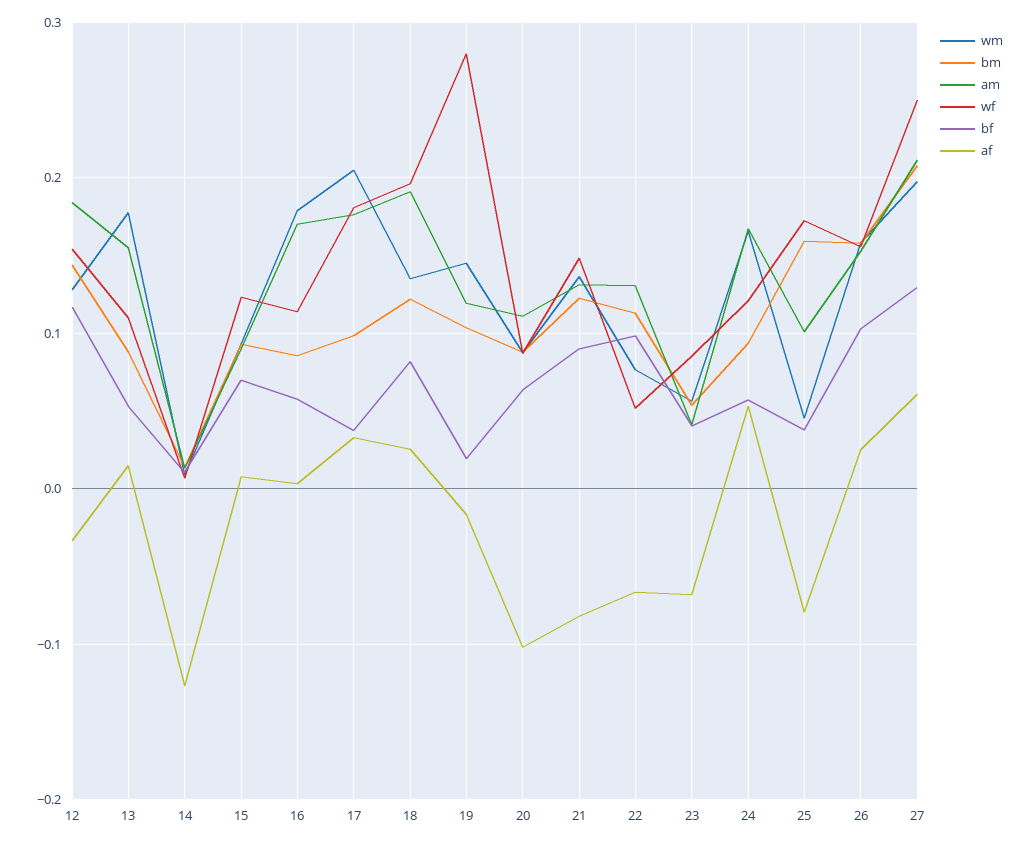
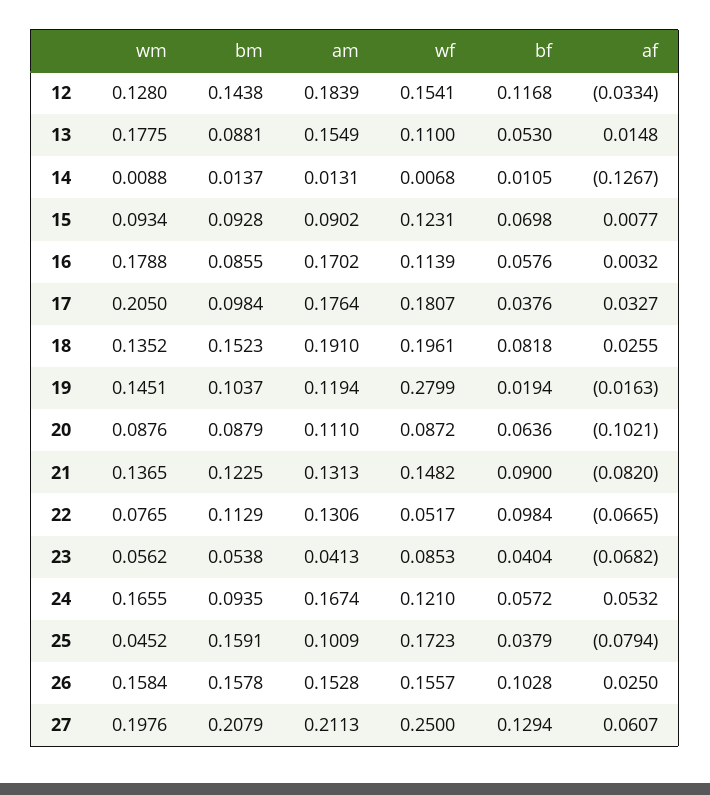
  {
    "wm": {
      "12": 0.128,
      "13": 0.1775,
      "14": 0.0088,
      "15": 0.0934,
      "16": 0.1788,
      "17": 0.205,
      "18": 0.1352,
      "19": 0.1451,
      "20": 0.0876,
      "21": 0.1365,
      "22": 0.0765,
      "23": 0.0562,
      "24": 0.1655,
      "25": 0.0452,
      "26": 0.1584,
      "27": 0.1976
    },
    "bm": {
      "12": 0.1438,
      "13": 0.0881,
      "14": 0.0137,
      "15": 0.0928,
      "16": 0.0855,
      "17": 0.0984,
-     "18": 0.12,
+     "18": 0.1523,
      "19": 0.1037,
      "20": 0.0879,
      "21": 0.1225,
      "22": 0.1129,
      "23": 0.0538,
      "24": 0.0935,
      "25": 0.1591,
      "26": 0.1578,
      "27": 0.2079
    },
    "am": {
      "12": 0.1839,
      "13": 0.1549,
      "14": 0.0131,
      "15": 0.0902,
      "16": 0.1702,
      "17": 0.1764,
      "18": 0.191,
      "19": 0.1194,
      "20": 0.111,
      "21": 0.1313,
      "22": 0.1306,
      "23": 0.0413,
      "24": 0.1674,
      "25": 0.1009,
      "26": 0.1528,
      "27": 0.2113
    },
    "wf": {
      "12": 0.1541,
      "13": 0.11,
      "14": 0.0068,
      "15": 0.1231,
      "16": 0.1139,
      "17": 0.1807,
      "18": 0.1961,
      "19": 0.2799,
      "20": 0.0872,
      "21": 0.1482,
      "22": 0.0517,
      "23": 0.0853,
      "24": 0.121,
      "25": 0.1723,
      "26": 0.1557,
      "27": 0.25
    },
    "bf": {
      "12": 0.1168,
      "13": 0.053,
      "14": 0.0105,
      "15": 0.0698,
      "16": 0.0576,
      "17": 0.0376,
      "18": 0.0818,
      "19": 0.0194,
      "20": 0.0636,
      "21": 0.09,
      "22": 0.0984,
      "23": 0.0404,
      "24": 0.0572,
      "25": 0.0379,
      "26": 0.1028,
      "27": 0.1294
    },
    "af": {
      "12": -0.0334,
      "13": 0.0148,
      "14": -0.1267,
      "15": 0.0077,
      "16": 0.0032,
      "17": 0.0327,
      "18": 0.0255,
      "19": -0.0163,
      "20": -0.1021,
      "21": -0.082,
      "22": -0.0665,
      "23": -0.0682,
      "24": 0.0532,
      "25": -0.0794,
      "26": 0.025,
      "27": 0.0607
    }
  }

